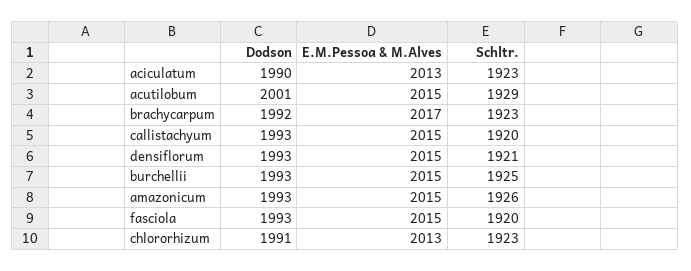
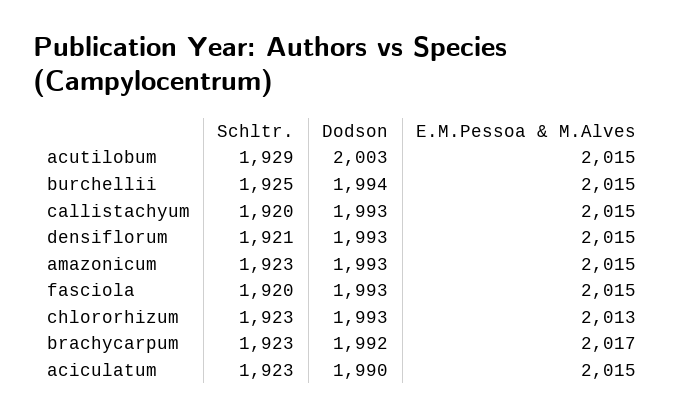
  {
    "Dodson": {
      "aciculatum": 1990,
-     "acutilobum": 2001,
+     "acutilobum": 2003,
      "brachycarpum": 1992,
      "callistachyum": 1993,
      "densiflorum": 1993,
-     "burchellii": 1993,
+     "burchellii": 1994,
      "amazonicum": 1993,
      "fasciola": 1993,
-     "chlororhizum": 1991
+     "chlororhizum": 1993
    },
    "E.M.Pessoa & M.Alves": {
-     "aciculatum": 2013,
+     "aciculatum": 2015,
      "acutilobum": 2015,
      "brachycarpum": 2017,
      "callistachyum": 2015,
      "densiflorum": 2015,
      "burchellii": 2015,
      "amazonicum": 2015,
      "fasciola": 2015,
      "chlororhizum": 2013
    },
    "Schltr.": {
      "aciculatum": 1923,
      "acutilobum": 1929,
      "brachycarpum": 1923,
      "callistachyum": 1920,
      "densiflorum": 1921,
      "burchellii": 1925,
-     "amazonicum": 1926,
+     "amazonicum": 1923,
      "fasciola": 1920,
      "chlororhizum": 1923
    }
  }

